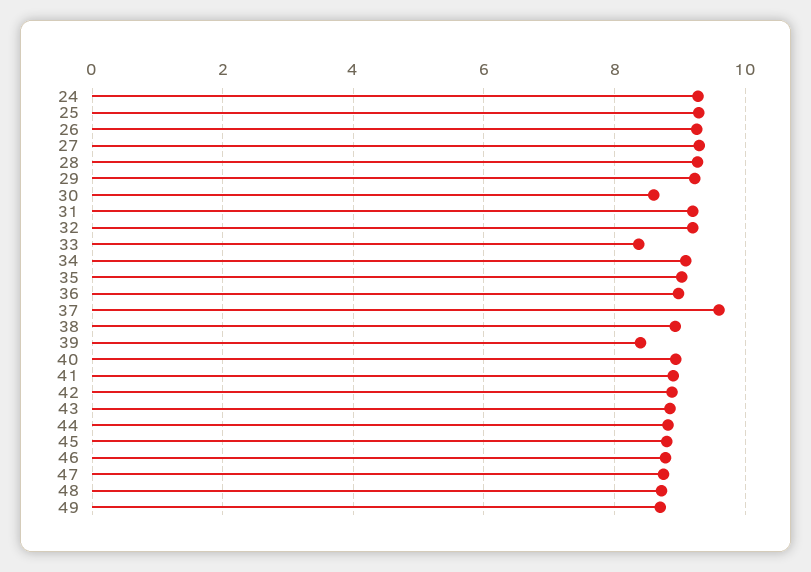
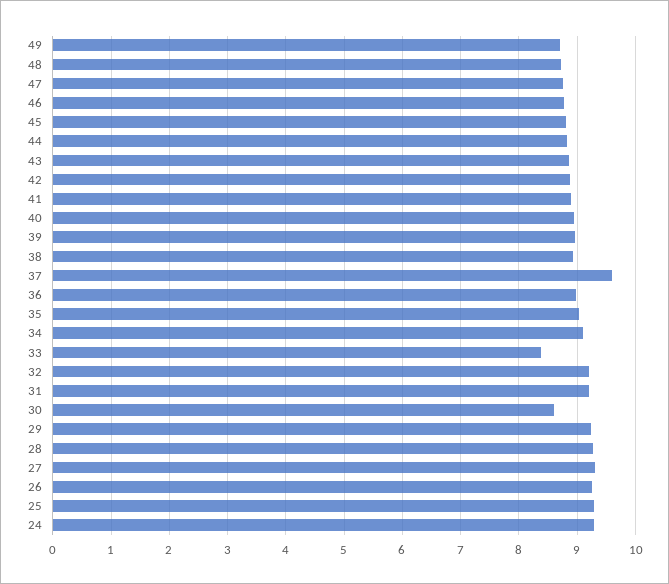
  {
    "24": 9.2,
    "25": 9.2,
    "26": 9.2,
    "27": 9.4,
    "28": 9.2,
    "29": 9.2,
    "30": 8.6,
    "31": 9.2,
    "32": 9.2,
    "33": 8.4,
    "34": 9,
    "35": 9,
    "36": 9,
    "37": 9.6,
    "38": 9,
-   "39": 8.4,
+   "39": 9,
    "40": 9,
    "41": 9,
    "42": 8.8,
    "43": 8.8,
    "44": 8.8,
    "45": 8.8,
    "46": 8.8,
    "47": 8.8,
    "48": 8.8,
    "49": 8.8
  }

